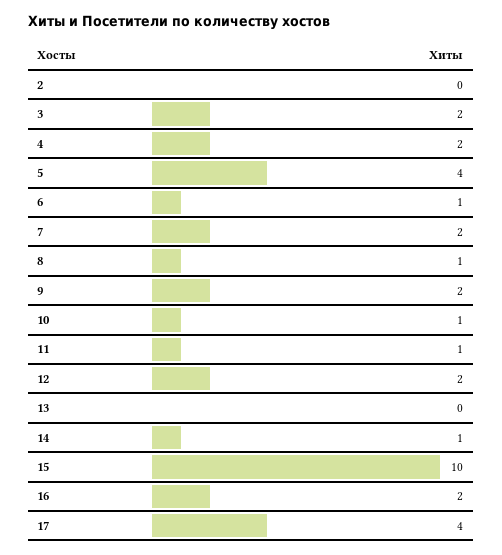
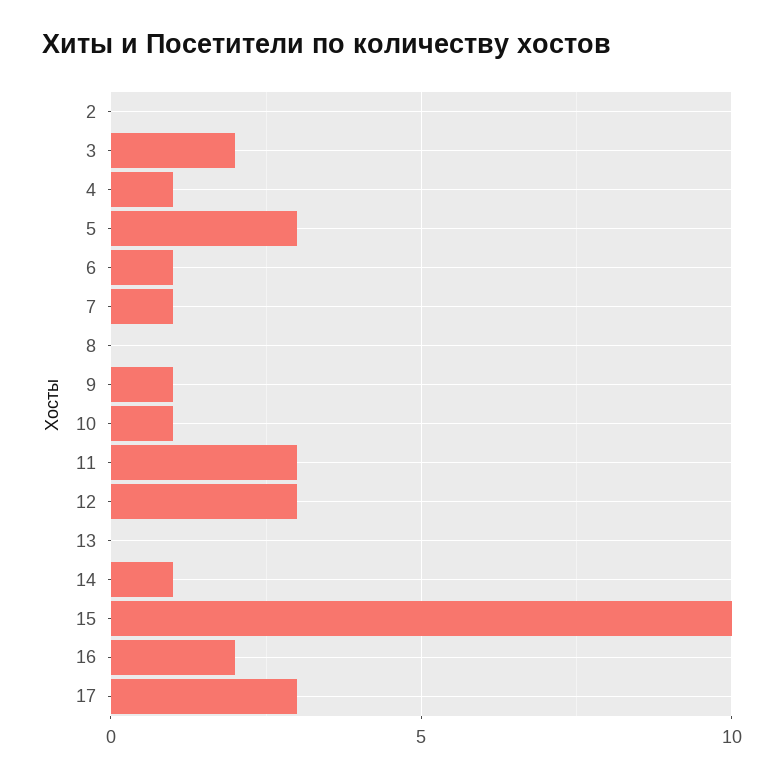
  {
    "2": 0,
    "3": 2,
-   "4": 2,
+   "4": 1,
-   "5": 4,
+   "5": 3,
    "6": 1,
-   "7": 2,
+   "7": 1,
-   "8": 1,
+   "8": 0,
-   "9": 2,
+   "9": 1,
    "10": 1,
-   "11": 1,
+   "11": 3,
-   "12": 2,
+   "12": 3,
    "13": 0,
    "14": 1,
    "15": 10,
    "16": 2,
-   "17": 4
+   "17": 3
  }

